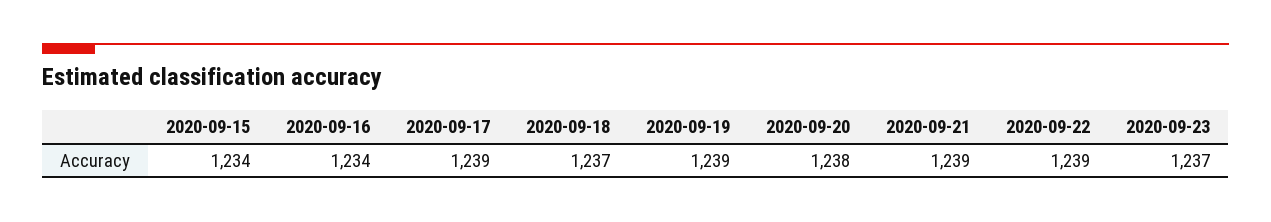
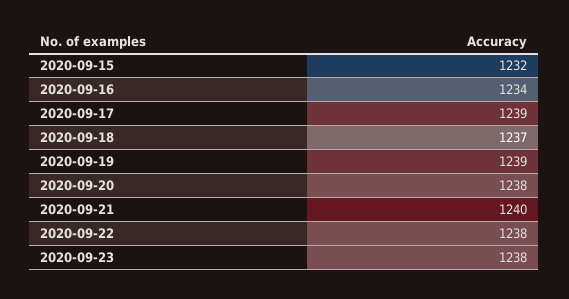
  {
-   "2020-09-15": 1234,
+   "2020-09-15": 1232,
    "2020-09-16": 1234,
    "2020-09-17": 1239,
    "2020-09-18": 1237,
    "2020-09-19": 1239,
    "2020-09-20": 1238,
-   "2020-09-21": 1239,
+   "2020-09-21": 1240,
-   "2020-09-22": 1239,
+   "2020-09-22": 1238,
-   "2020-09-23": 1237
+   "2020-09-23": 1238
  }

